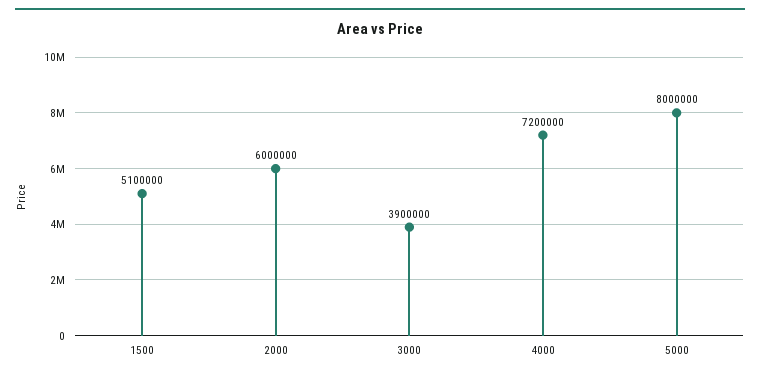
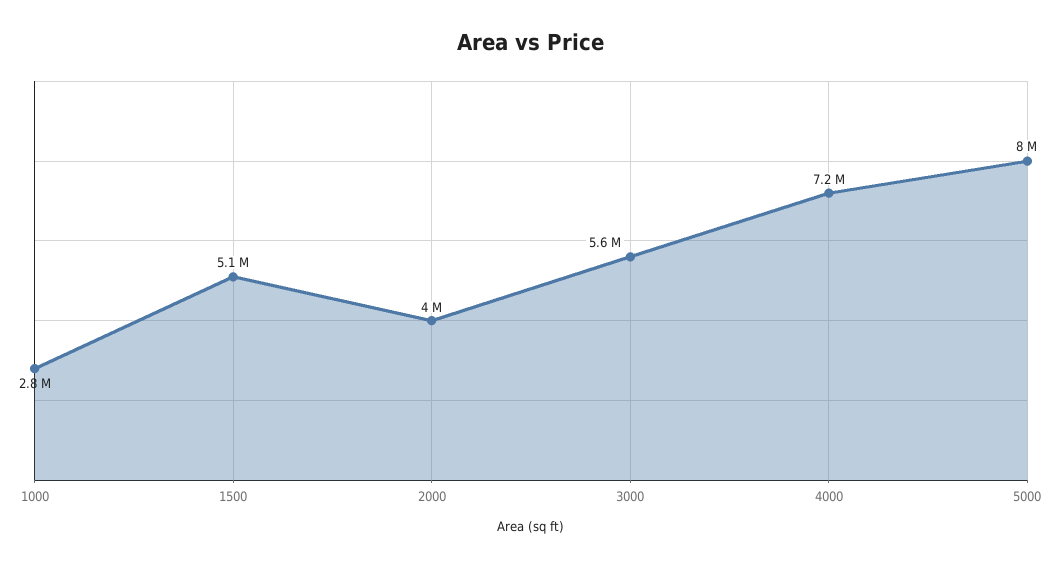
  {
    "1500": 5100000,
-   "2000": 6000000,
+   "2000": 4000000,
-   "3000": 3900000,
+   "3000": 5600000,
    "4000": 7200000,
-   "5000": 8000000
+   "5000": 8000000,
+   "1000": 2800000
  }

